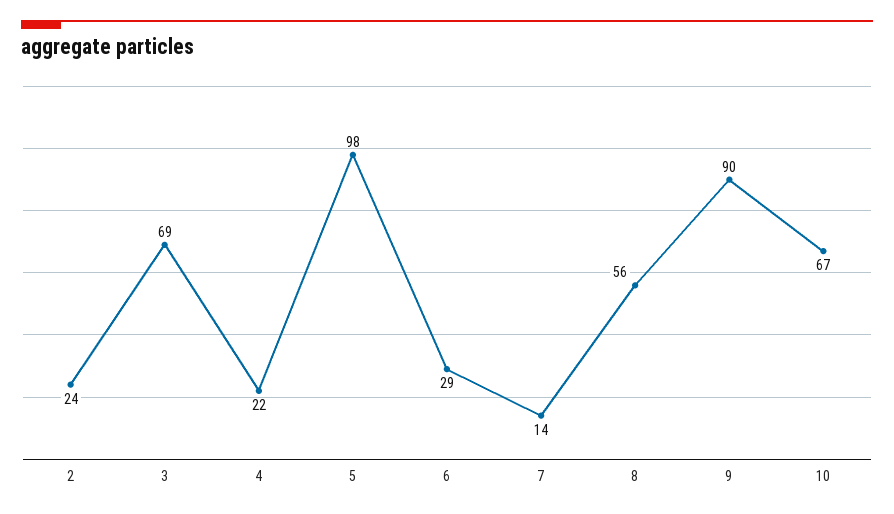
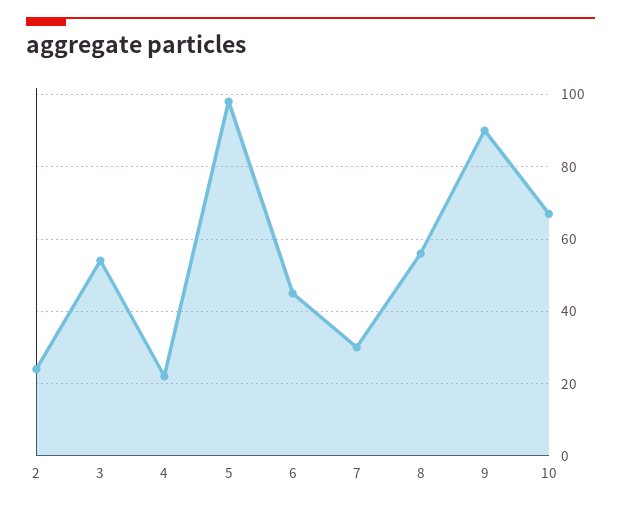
  {
    "2": 24,
-   "3": 69,
+   "3": 55,
    "4": 22,
    "5": 98,
-   "6": 29,
+   "6": 45,
-   "7": 14,
+   "7": 30,
    "8": 56,
    "9": 90,
    "10": 67
  }

